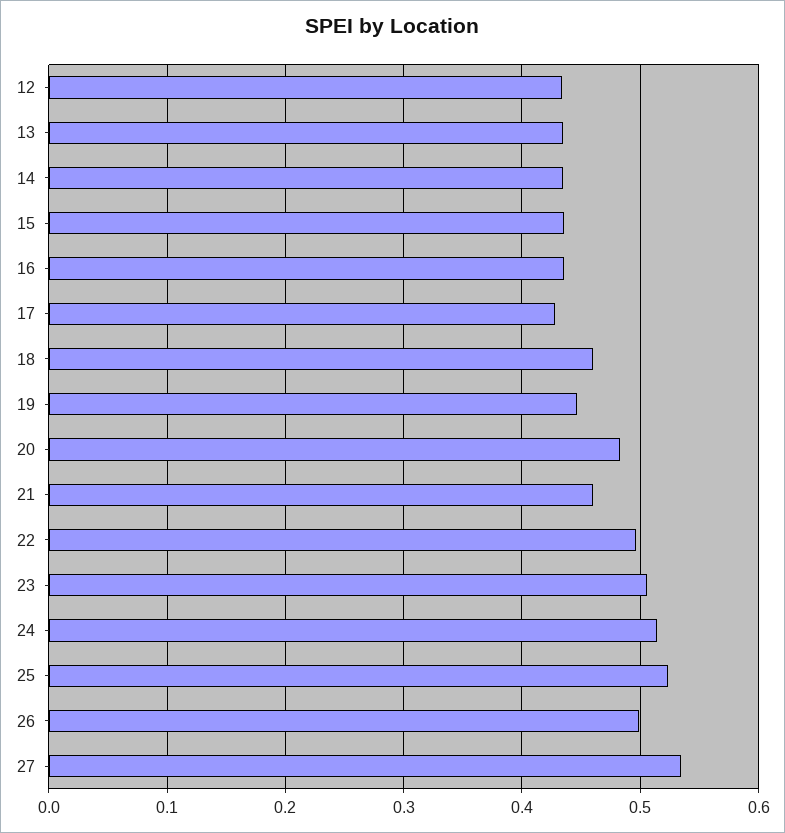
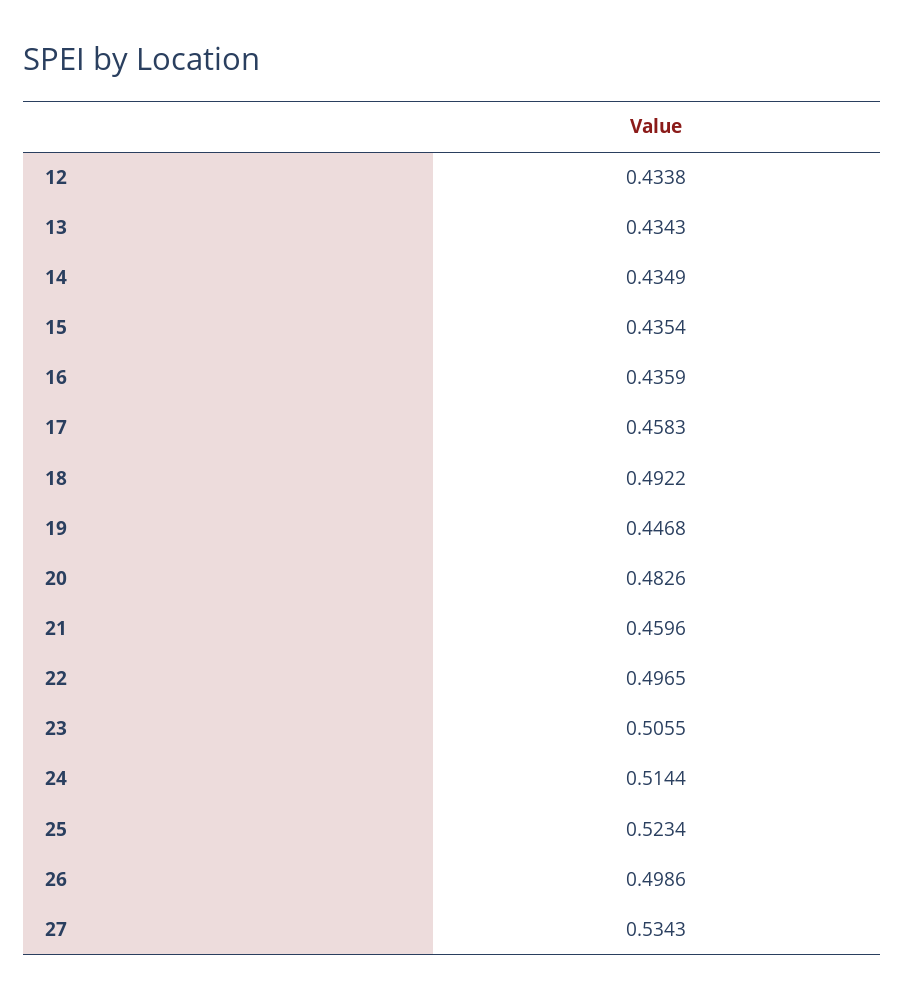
  {
    "12": 0.4338,
    "13": 0.4343,
    "14": 0.4349,
    "15": 0.4354,
    "16": 0.4359,
-   "17": 0.43,
+   "17": 0.4583,
-   "18": 0.46,
+   "18": 0.4922,
    "19": 0.4468,
    "20": 0.4826,
    "21": 0.4596,
    "22": 0.4965,
    "23": 0.5055,
    "24": 0.5144,
    "25": 0.5234,
    "26": 0.4986,
    "27": 0.5343
  }

